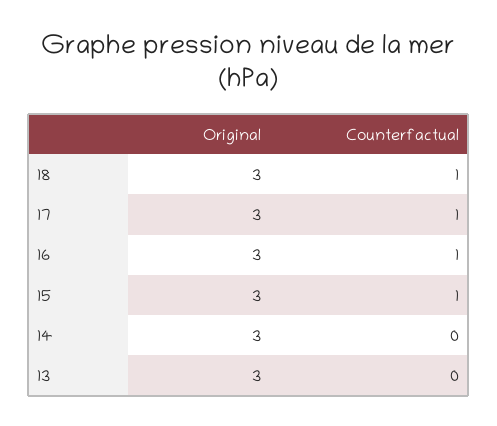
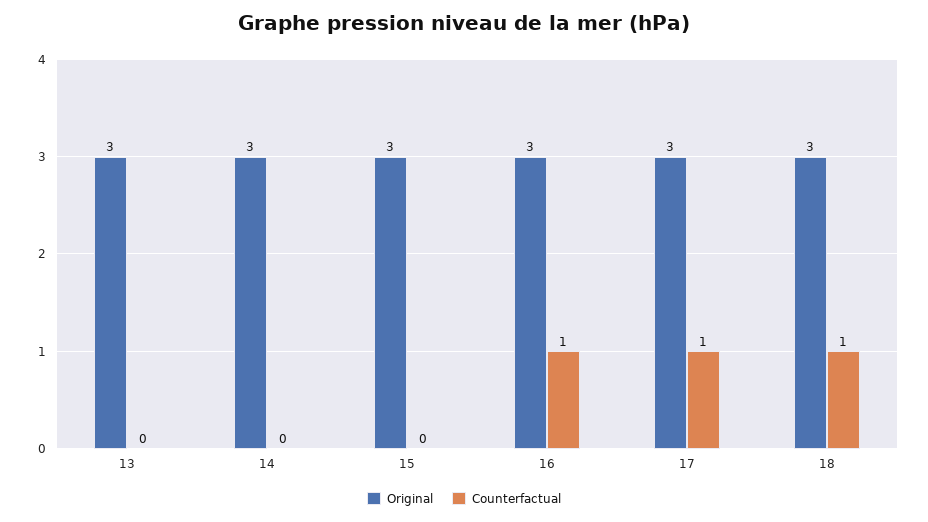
  {
    "Original": {
      "18": 3,
      "17": 3,
      "16": 3,
      "15": 3,
      "14": 3,
      "13": 3
    },
    "Counterfactual": {
      "18": 1,
      "17": 1,
      "16": 1,
-     "15": 1,
+     "15": 0,
      "14": 0,
      "13": 0
    }
  }

